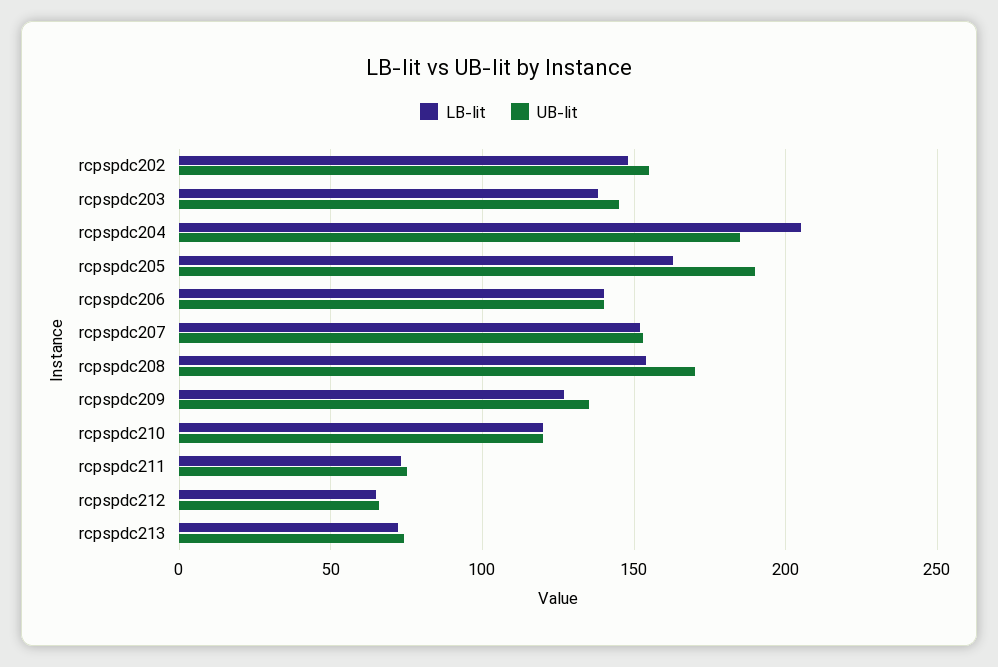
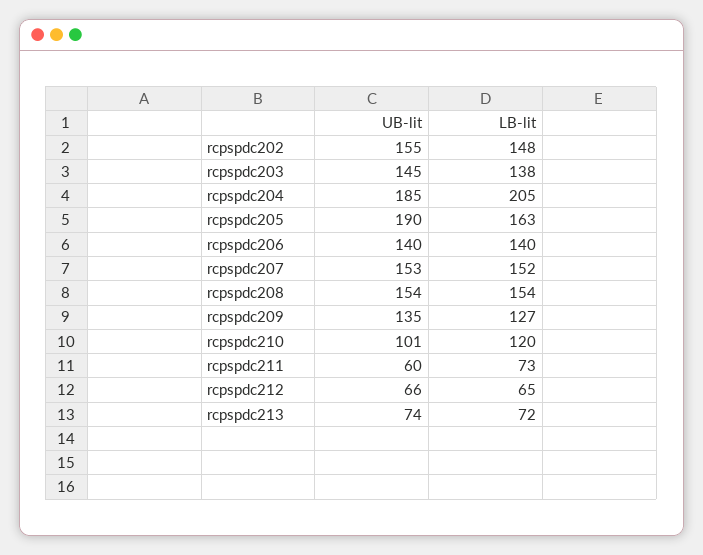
  {
    "LB-lit": {
      "rcpspdc202": 148,
      "rcpspdc203": 138,
      "rcpspdc204": 205,
      "rcpspdc205": 163,
      "rcpspdc206": 140,
      "rcpspdc207": 152,
      "rcpspdc208": 154,
      "rcpspdc209": 127,
      "rcpspdc210": 120,
      "rcpspdc211": 73,
      "rcpspdc212": 65,
      "rcpspdc213": 72
    },
    "UB-lit": {
      "rcpspdc202": 155,
      "rcpspdc203": 145,
      "rcpspdc204": 185,
      "rcpspdc205": 190,
      "rcpspdc206": 140,
      "rcpspdc207": 153,
-     "rcpspdc208": 170,
+     "rcpspdc208": 154,
      "rcpspdc209": 135,
-     "rcpspdc210": 120,
+     "rcpspdc210": 101,
-     "rcpspdc211": 75,
+     "rcpspdc211": 60,
      "rcpspdc212": 66,
      "rcpspdc213": 74
    }
  }

